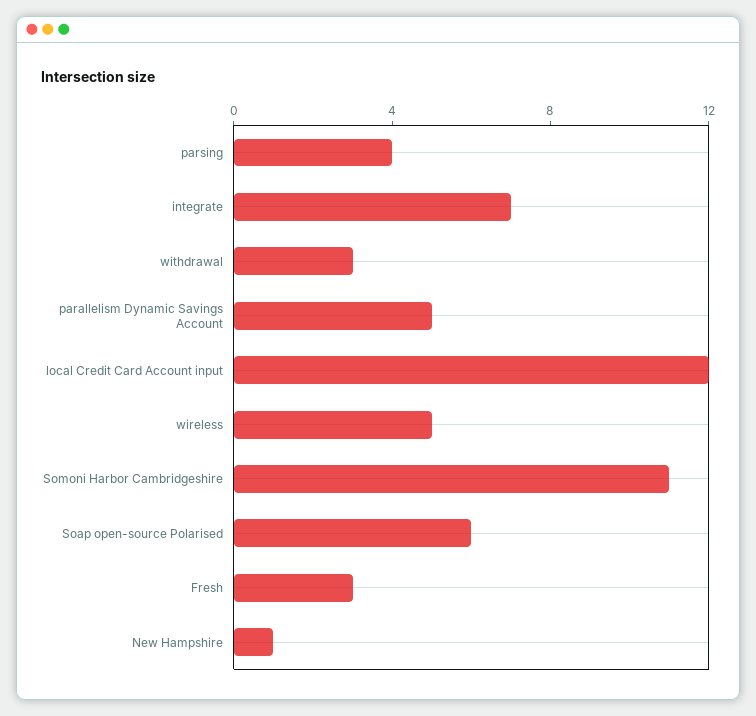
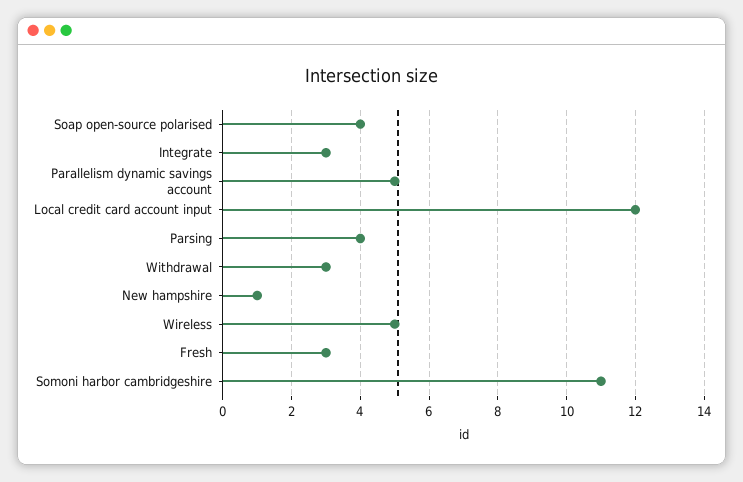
  {
    "parsing": 4,
-   "integrate": 7,
+   "integrate": 3,
    "withdrawal": 3,
    "parallelism Dynamic Savings Account": 5,
    "local Credit Card Account input": 12,
    "wireless": 5,
    "Somoni Harbor Cambridgeshire": 11,
-   "Soap open-source Polarised": 6,
+   "Soap open-source Polarised": 4,
    "Fresh": 3,
    "New Hampshire": 1
  }

